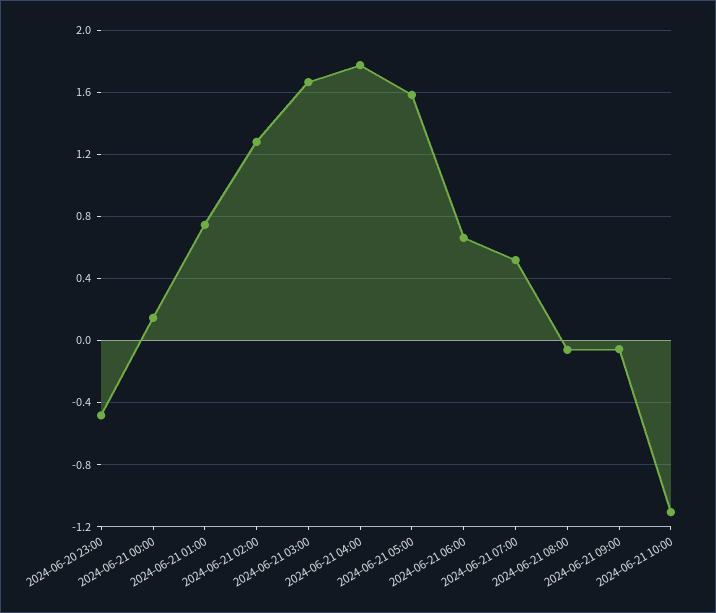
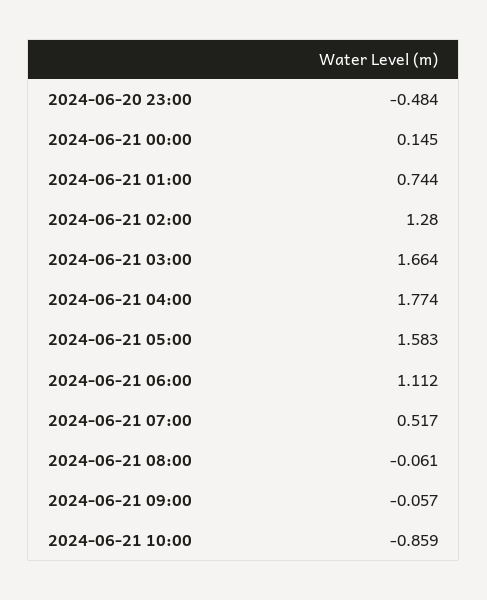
  {
    "2024-06-20 23:00": -0.484,
    "2024-06-21 00:00": 0.145,
    "2024-06-21 01:00": 0.744,
    "2024-06-21 02:00": 1.28,
    "2024-06-21 03:00": 1.664,
    "2024-06-21 04:00": 1.774,
    "2024-06-21 05:00": 1.583,
-   "2024-06-21 06:00": 0.65,
+   "2024-06-21 06:00": 1.112,
    "2024-06-21 07:00": 0.517,
    "2024-06-21 08:00": -0.061,
    "2024-06-21 09:00": -0.057,
-   "2024-06-21 10:00": -1.1
+   "2024-06-21 10:00": -0.859
  }

